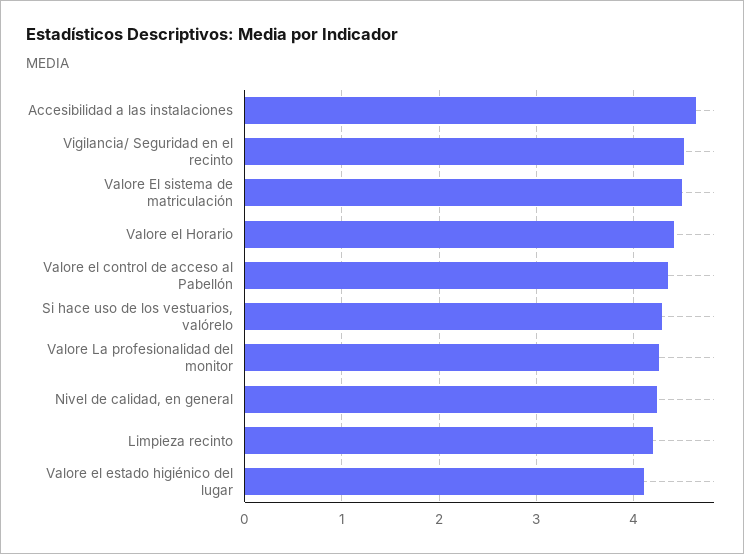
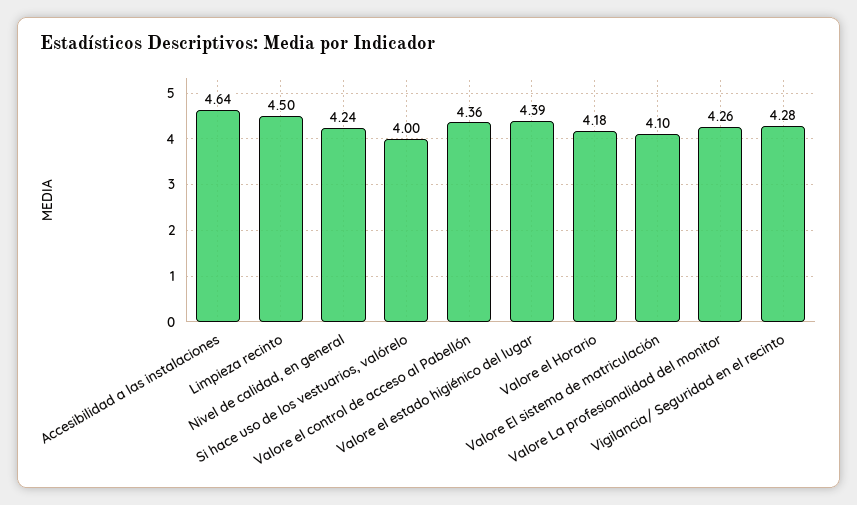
  {
    "Accesibilidad a las instalaciones": 4.64,
-   "Vigilancia/ Seguridad en el recinto": 4.5,
+   "Vigilancia/ Seguridad en el recinto": 4.28,
-   "Valore El sistema de matriculación": 4.5,
+   "Valore El sistema de matriculación": 4.1,
-   "Valore el Horario": 4.4,
+   "Valore el Horario": 4.18,
    "Valore el control de acceso al Pabellón": 4.36,
-   "Si hace uso de los vestuarios, valórelo": 4.3,
+   "Si hace uso de los vestuarios, valórelo": 4,
    "Valore La profesionalidad del monitor": 4.26,
    "Nivel de calidad, en general": 4.24,
-   "Limpieza recinto": 4.2,
+   "Limpieza recinto": 4.5,
-   "Valore el estado higiénico del lugar": 4.1
+   "Valore el estado higiénico del lugar": 4.39
  }

